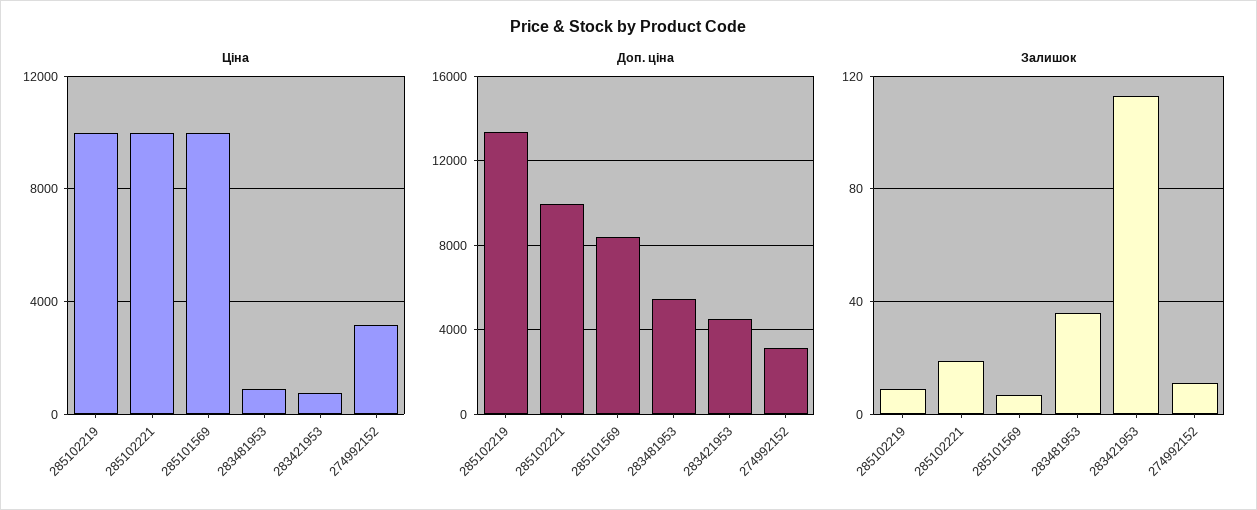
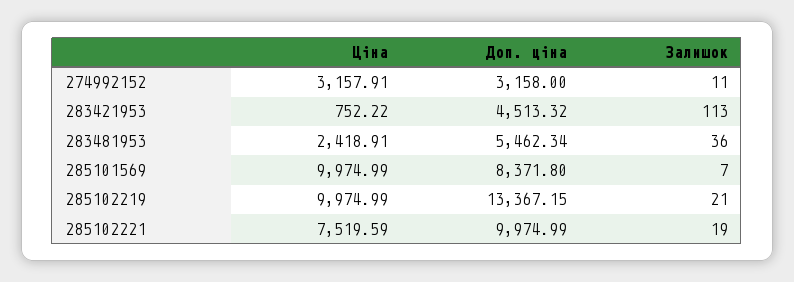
  {
    "Ціна": {
      "285102219": 9974.99,
-     "285102221": 10000,
+     "285102221": 7519.59,
      "285101569": 9974.99,
-     "283481953": 1000,
+     "283481953": 2418.91,
      "283421953": 752.22,
      "274992152": 3157.91
    },
    "Доп. ціна": {
      "285102219": 13367.15,
      "285102221": 9974.99,
      "285101569": 8371.8,
      "283481953": 5462.34,
      "283421953": 4513.32,
      "274992152": 3158
    },
    "Залишок": {
-     "285102219": 10,
+     "285102219": 21,
      "285102221": 19,
      "285101569": 7,
      "283481953": 36,
      "283421953": 113,
      "274992152": 11
    }
  }

